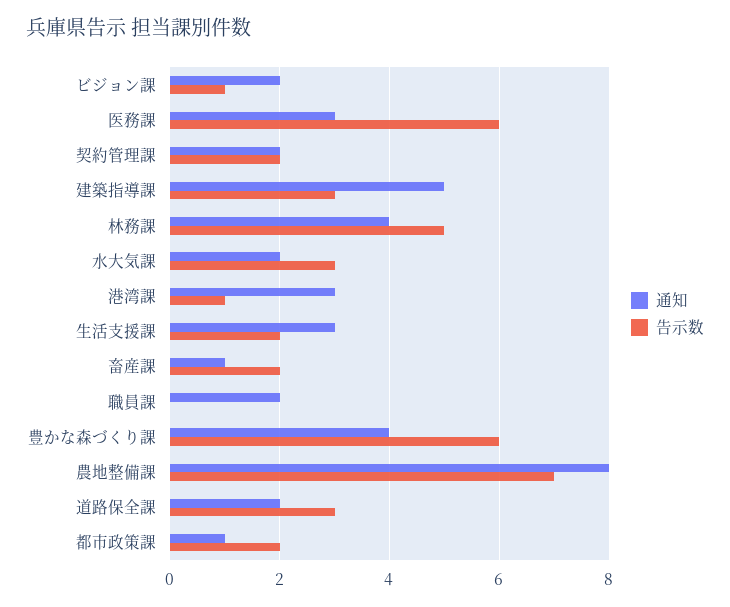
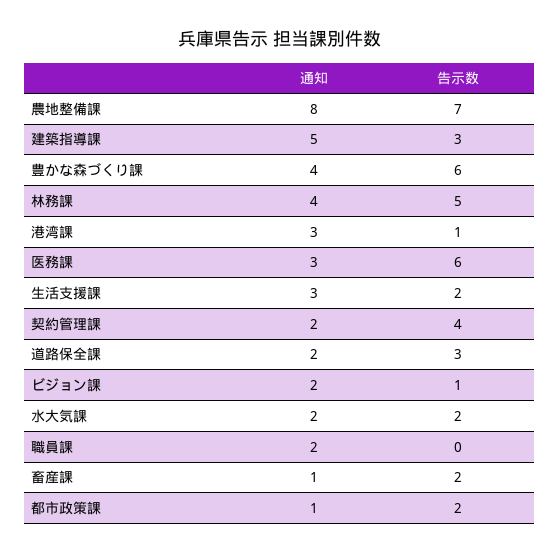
  {
    "通知": {
      "ビジョン課": 2,
      "医務課": 3,
      "契約管理課": 2,
      "建築指導課": 5,
      "林務課": 4,
      "水大気課": 2,
      "港湾課": 3,
      "生活支援課": 3,
      "畜産課": 1,
      "職員課": 2,
      "豊かな森づくり課": 4,
      "農地整備課": 8,
      "道路保全課": 2,
      "都市政策課": 1
    },
    "告示数": {
      "ビジョン課": 1,
      "医務課": 6,
-     "契約管理課": 2,
+     "契約管理課": 4,
      "建築指導課": 3,
      "林務課": 5,
-     "水大気課": 3,
+     "水大気課": 2,
      "港湾課": 1,
      "生活支援課": 2,
      "畜産課": 2,
      "職員課": 0,
      "豊かな森づくり課": 6,
      "農地整備課": 7,
      "道路保全課": 3,
      "都市政策課": 2
    }
  }

